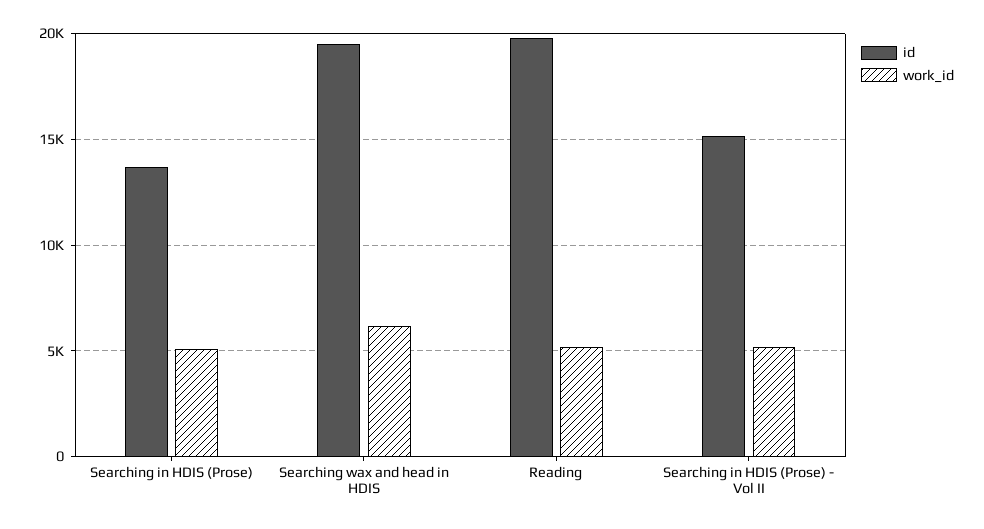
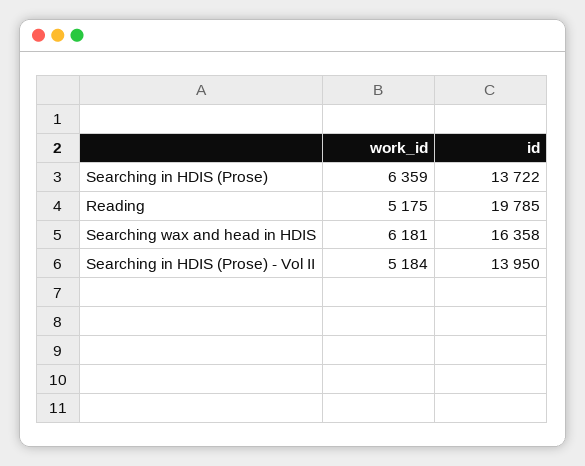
  {
    "id": {
      "Searching in HDIS (Prose)": 13722,
-     "Searching wax and head in HDIS": 19500,
+     "Searching wax and head in HDIS": 16358,
      "Reading": 19785,
-     "Searching in HDIS (Prose) - Vol II": 15000
+     "Searching in HDIS (Prose) - Vol II": 13950
    },
    "work_id": {
-     "Searching in HDIS (Prose)": 5000,
+     "Searching in HDIS (Prose)": 6359,
      "Searching wax and head in HDIS": 6181,
      "Reading": 5175,
      "Searching in HDIS (Prose) - Vol II": 5184
    }
  }

